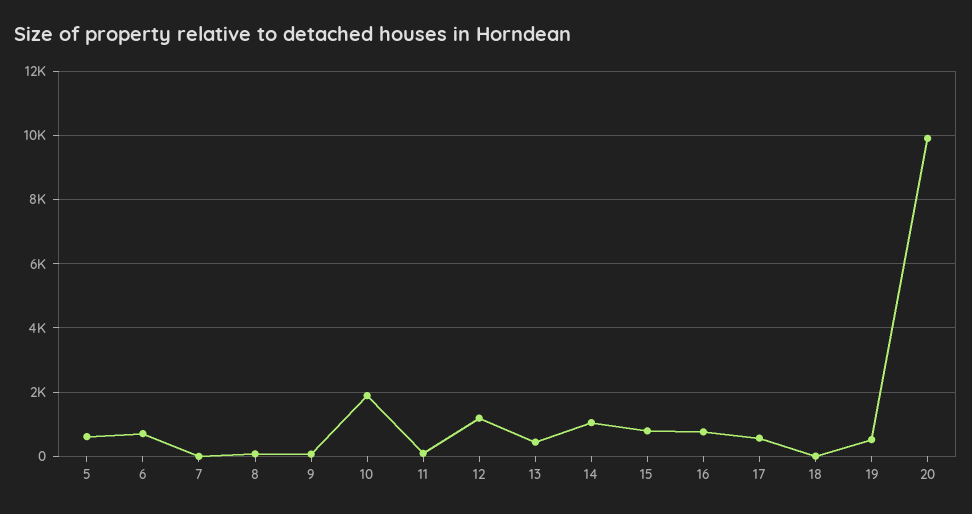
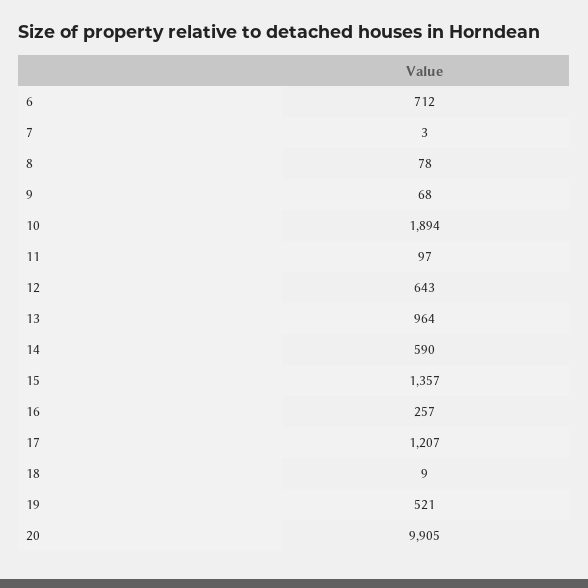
  {
-   "5": 600,
    "6": 712,
    "7": 3,
    "8": 78,
    "9": 68,
    "10": 1894,
    "11": 97,
-   "12": 1200,
+   "12": 643,
-   "13": 400,
+   "13": 964,
-   "14": 1000,
+   "14": 590,
-   "15": 800,
+   "15": 1357,
-   "16": 800,
+   "16": 257,
-   "17": 600,
+   "17": 1207,
    "18": 9,
    "19": 521,
    "20": 9905
  }

